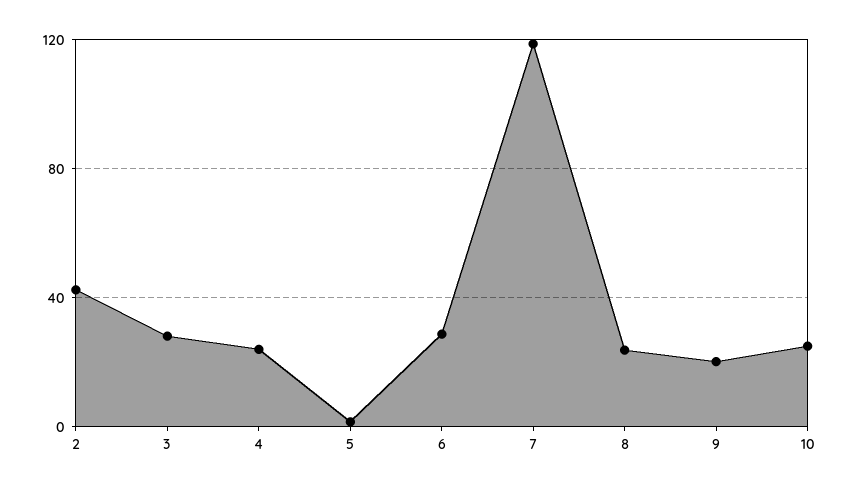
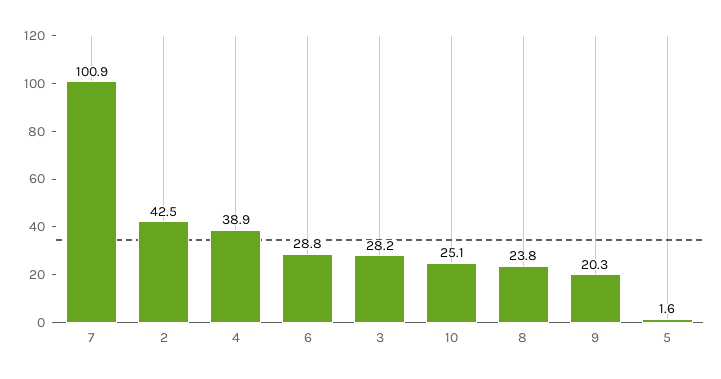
  {
    "2": 42.5,
    "3": 28.2,
-   "4": 25,
+   "4": 38.9,
    "5": 1.6,
    "6": 28.8,
-   "7": 120,
+   "7": 100.9,
    "8": 23.8,
    "9": 20.3,
    "10": 25.1
  }

